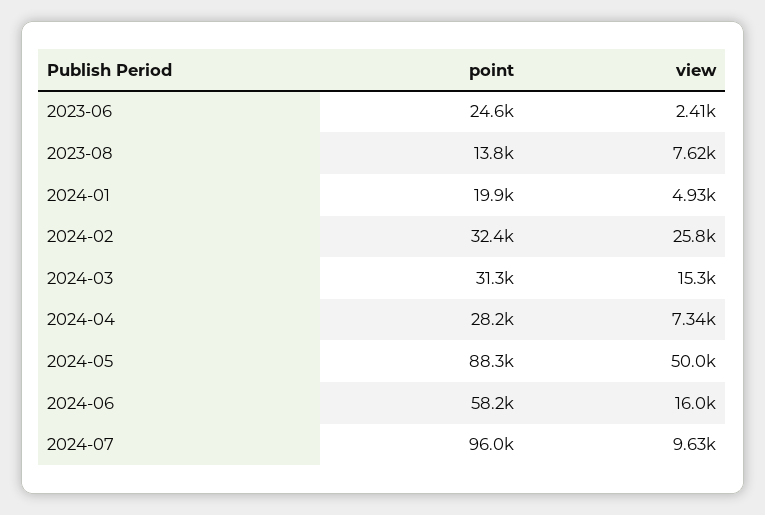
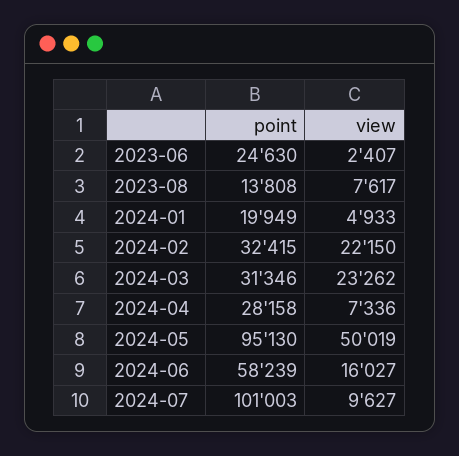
  {
    "point": {
      "2023-06": 24630,
      "2023-08": 13808,
      "2024-01": 19949,
      "2024-02": 32415,
      "2024-03": 31346,
      "2024-04": 28158,
-     "2024-05": 88300,
+     "2024-05": 95130,
      "2024-06": 58239,
-     "2024-07": 96000
+     "2024-07": 101003
    },
    "view": {
      "2023-06": 2407,
      "2023-08": 7617,
      "2024-01": 4933,
-     "2024-02": 25800,
+     "2024-02": 22150,
-     "2024-03": 15300,
+     "2024-03": 23262,
      "2024-04": 7336,
      "2024-05": 50019,
      "2024-06": 16027,
      "2024-07": 9627
    }
  }

